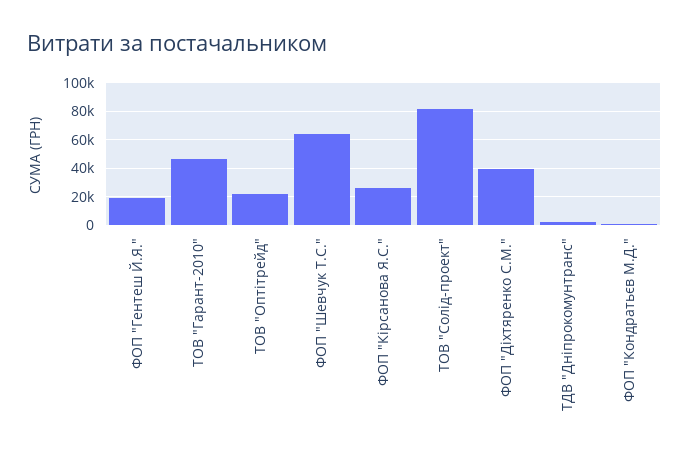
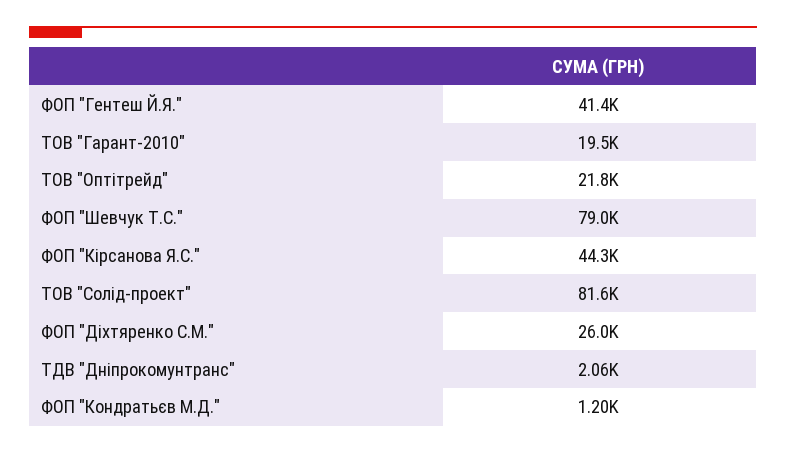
  {
-   "ФОП \"Гентеш Й.Я.\"": 20000,
+   "ФОП \"Гентеш Й.Я.\"": 41400,
-   "ТОВ \"Гарант-2010\"": 45000,
+   "ТОВ \"Гарант-2010\"": 19500,
    "ТОВ \"Оптітрейд\"": 21800,
-   "ФОП \"Шевчук Т.С.\"": 65000,
+   "ФОП \"Шевчук Т.С.\"": 79000,
-   "ФОП \"Кірсанова Я.С.\"": 25000,
+   "ФОП \"Кірсанова Я.С.\"": 44300,
    "ТОВ \"Солід-проект\"": 81600,
-   "ФОП \"Діхтяренко С.М.\"": 40000,
+   "ФОП \"Діхтяренко С.М.\"": 26000,
    "ТДВ \"Дніпрокомунтранс\"": 2060,
    "ФОП \"Кондратьєв М.Д.\"": 1200
  }

